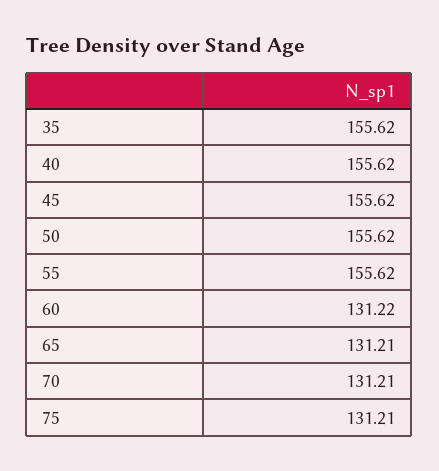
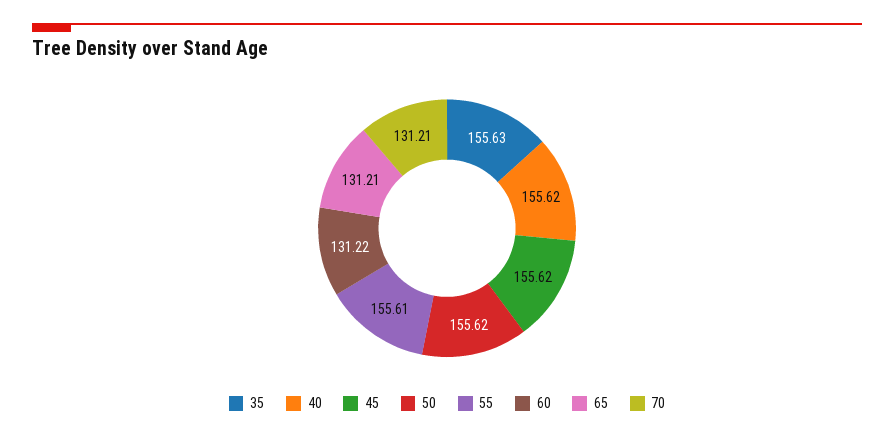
  {
-   "35": 155.62,
+   "35": 155.63,
    "40": 155.62,
    "45": 155.62,
    "50": 155.62,
-   "55": 155.62,
+   "55": 155.61,
    "60": 131.22,
    "65": 131.21,
-   "70": 131.21,
+   "70": 131.21
-   "75": 131.21
  }

